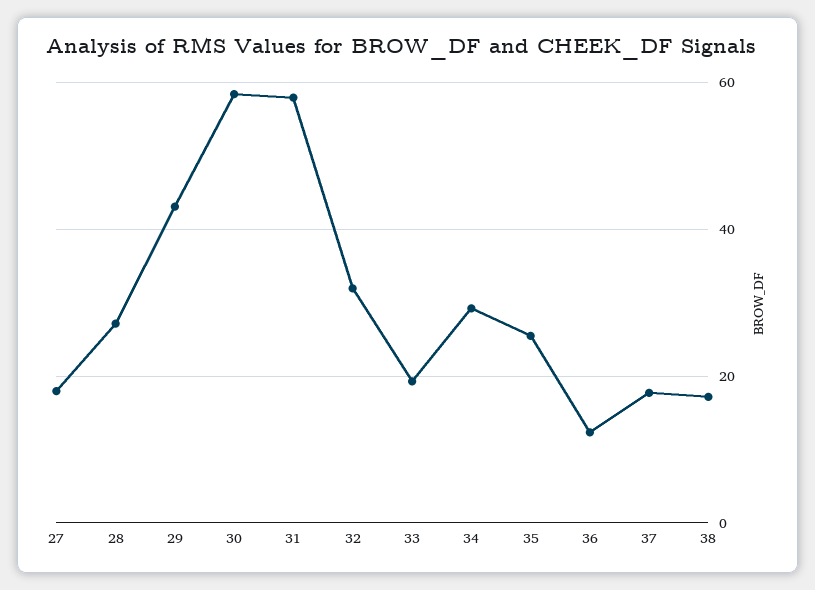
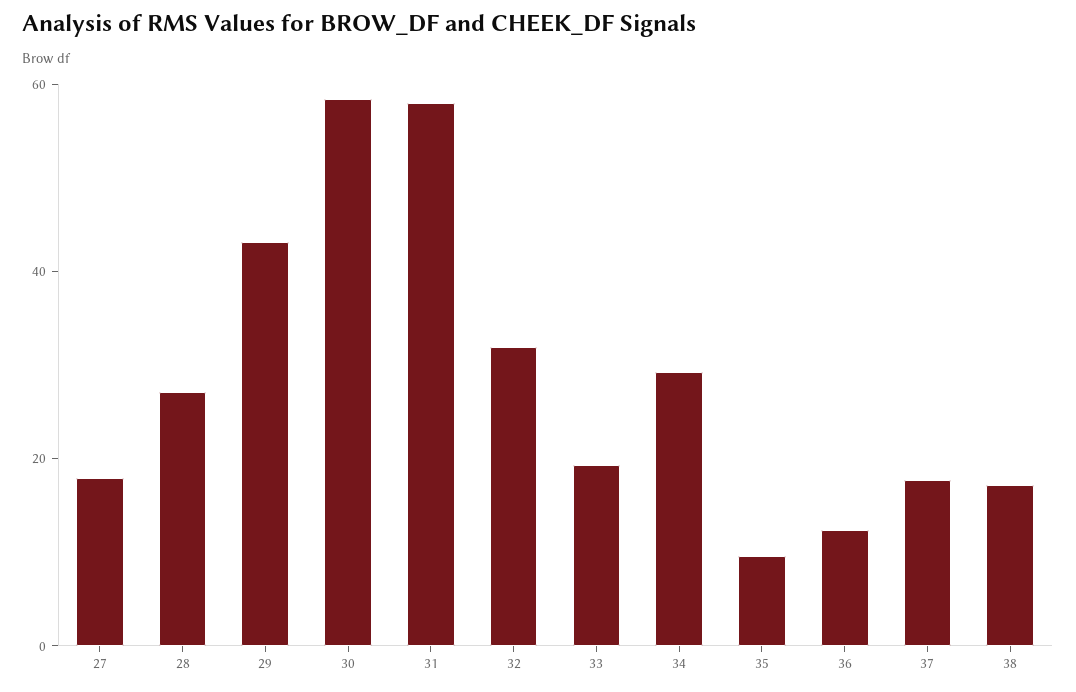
  {
    "27": 18,
    "28": 28,
    "29": 44,
    "30": 58,
    "31": 58,
    "32": 32,
    "33": 20,
    "34": 30,
-   "35": 26,
+   "35": 10,
    "36": 12,
    "37": 18,
    "38": 18
  }

